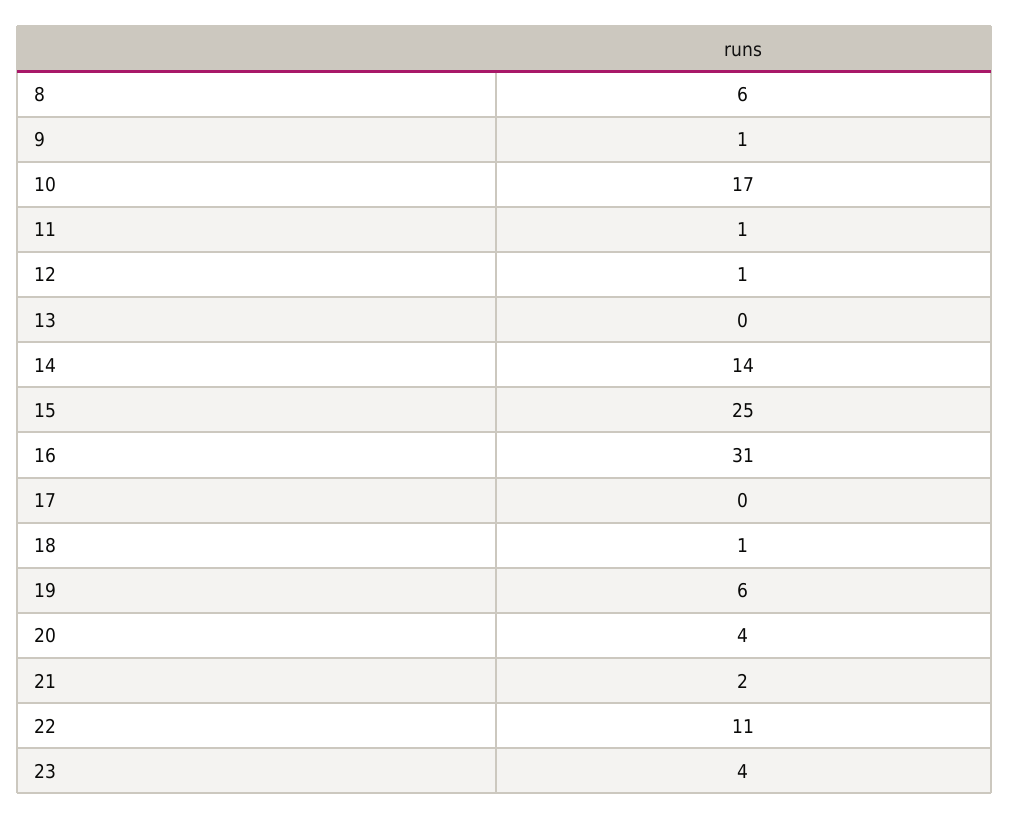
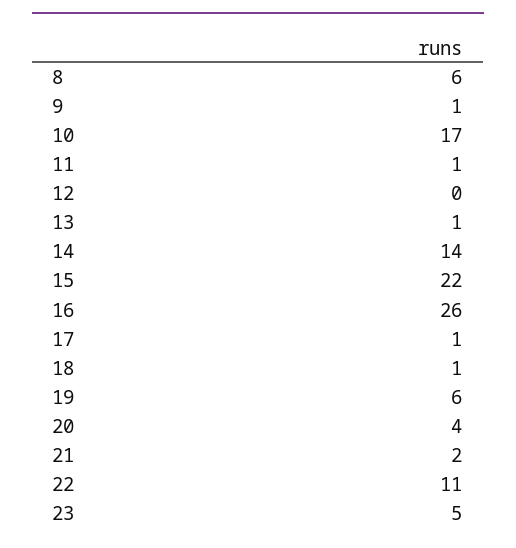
  {
    "8": 6,
    "9": 1,
    "10": 17,
    "11": 1,
-   "12": 1,
+   "12": 0,
-   "13": 0,
+   "13": 1,
    "14": 14,
-   "15": 25,
+   "15": 22,
-   "16": 31,
+   "16": 26,
-   "17": 0,
+   "17": 1,
    "18": 1,
    "19": 6,
    "20": 4,
    "21": 2,
    "22": 11,
-   "23": 4
+   "23": 5
  }

